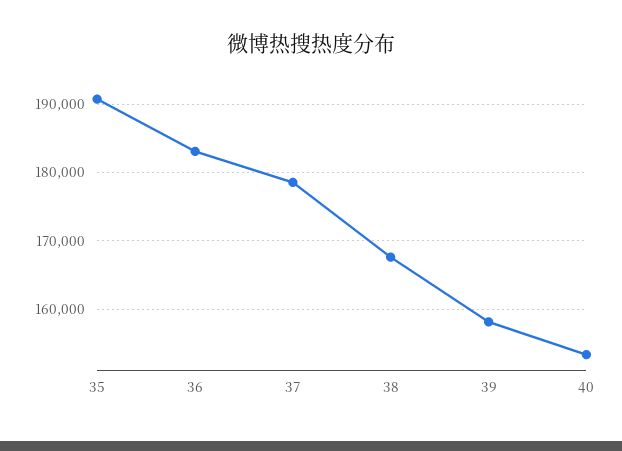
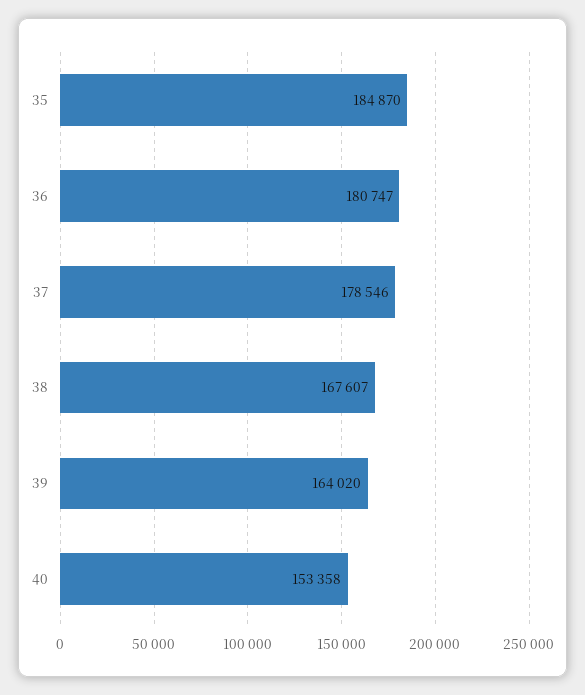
  {
-   "35": 191000,
+   "35": 184870,
-   "36": 183000,
+   "36": 180747,
    "37": 178546,
    "38": 167607,
-   "39": 158000,
+   "39": 164020,
    "40": 153358
  }

